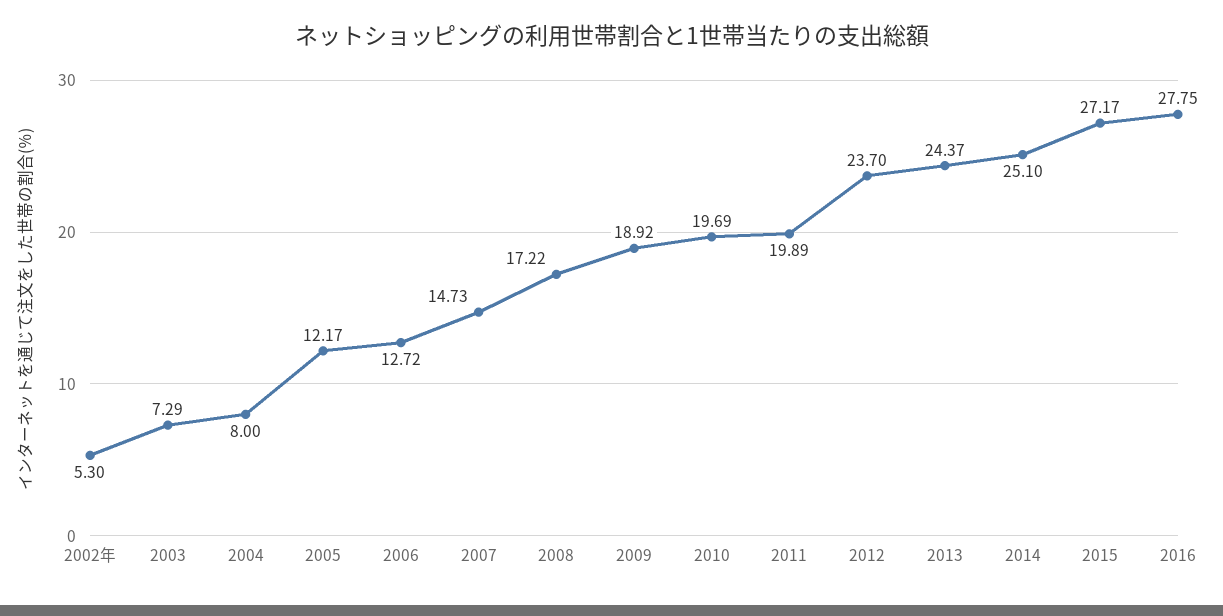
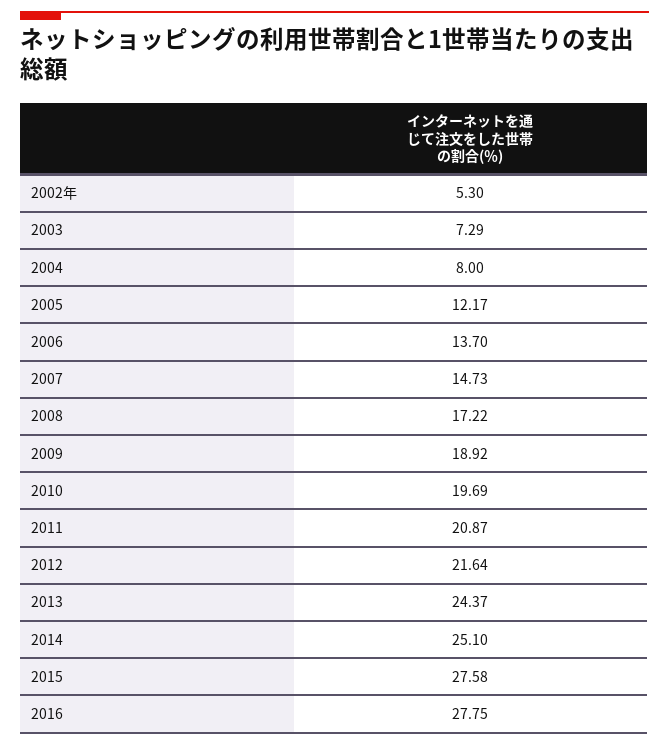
  {
    "2002年": 5.3,
    "2003": 7.29,
    "2004": 8,
    "2005": 12.17,
-   "2006": 12.72,
+   "2006": 13.7,
    "2007": 14.73,
    "2008": 17.22,
    "2009": 18.92,
    "2010": 19.69,
-   "2011": 19.89,
+   "2011": 20.87,
-   "2012": 23.7,
+   "2012": 21.64,
    "2013": 24.37,
    "2014": 25.1,
-   "2015": 27.17,
+   "2015": 27.58,
    "2016": 27.75
  }

